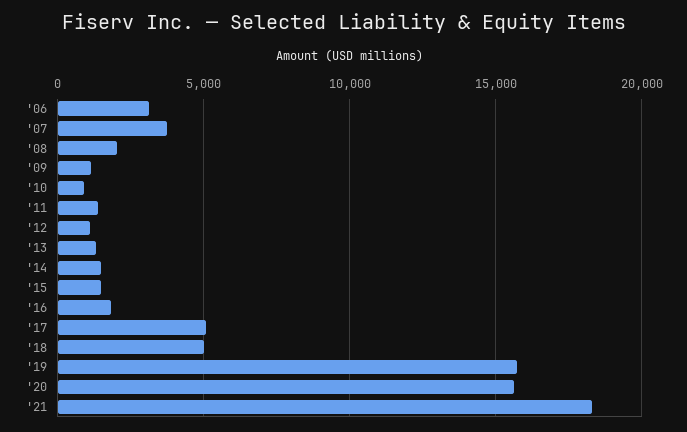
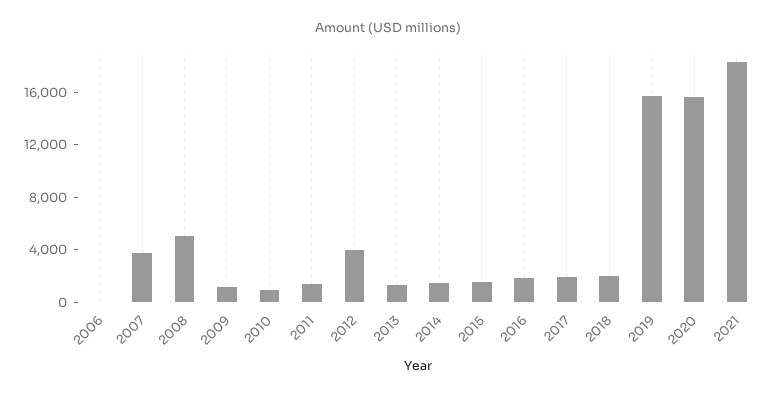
  {
-   "'06": 3000,
+   "'06": 0,
    "'07": 4000,
-   "'08": 2000,
+   "'08": 5000,
    "'09": 1000,
    "'10": 1000,
    "'11": 1500,
-   "'12": 1000,
+   "'12": 4000,
    "'13": 1500,
    "'14": 1500,
    "'15": 1500,
    "'16": 2000,
-   "'17": 5000,
+   "'17": 2000,
-   "'18": 5000,
+   "'18": 2000,
    "'19": 15500,
    "'20": 15500,
    "'21": 18500
  }

